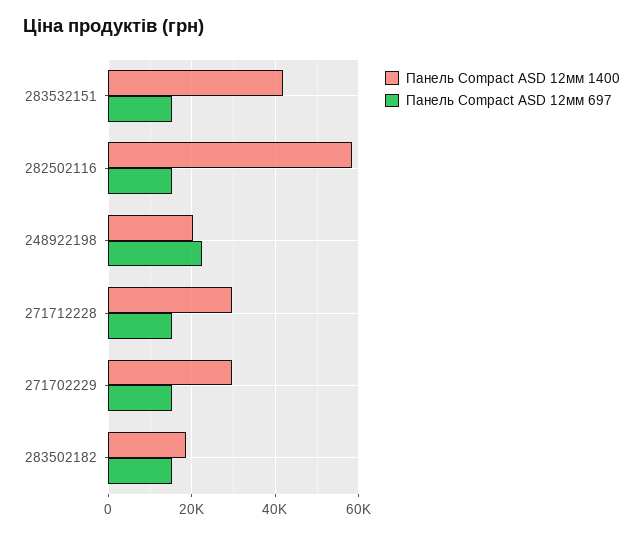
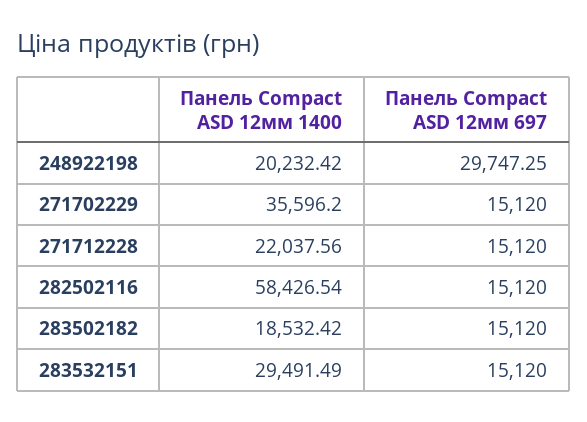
  {
    "Панель Compact ASD 12мм 1400": {
-     "283532151": 42000,
+     "283532151": 29491.49,
      "282502116": 58426.54,
      "248922198": 20232.42,
-     "271712228": 30000,
+     "271712228": 22037.56,
-     "271702229": 30000,
+     "271702229": 35596.2,
      "283502182": 18532.42
    },
    "Панель Compact ASD 12мм 697": {
      "283532151": 15120,
      "282502116": 15120,
-     "248922198": 22000,
+     "248922198": 29747.25,
      "271712228": 15120,
      "271702229": 15120,
      "283502182": 15120
    }
  }

